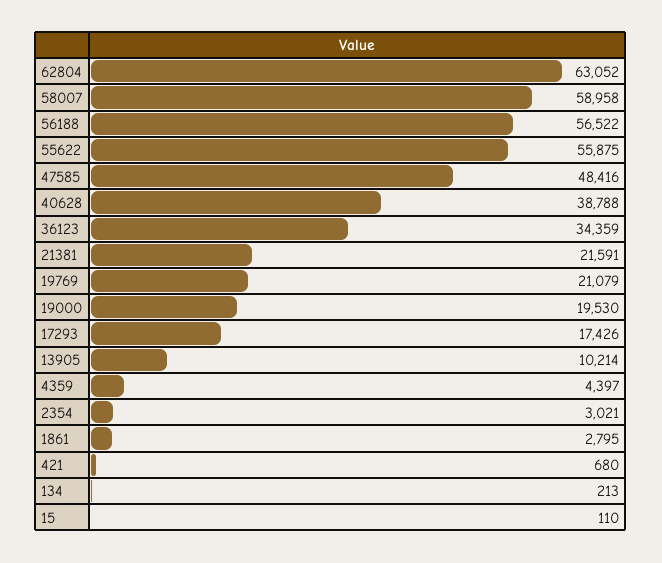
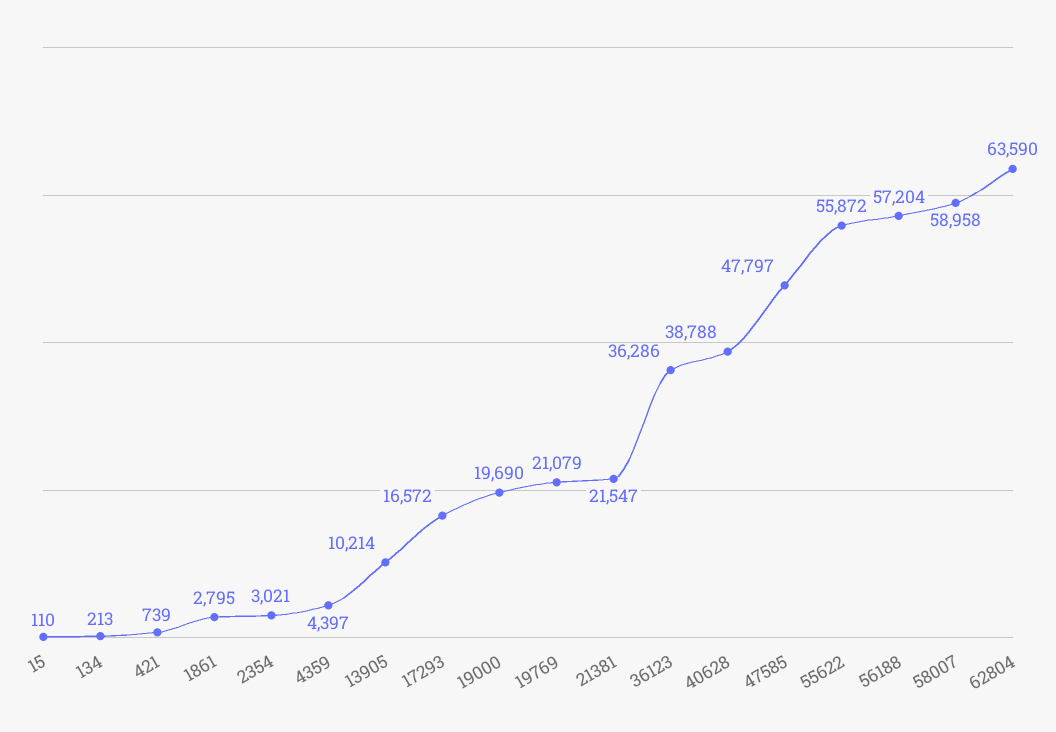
  {
-   "62804": 63052,
+   "62804": 63590,
    "58007": 58958,
-   "56188": 56522,
+   "56188": 57204,
-   "55622": 55875,
+   "55622": 55872,
-   "47585": 48416,
+   "47585": 47797,
    "40628": 38788,
-   "36123": 34359,
+   "36123": 36286,
-   "21381": 21591,
+   "21381": 21547,
    "19769": 21079,
-   "19000": 19530,
+   "19000": 19690,
-   "17293": 17426,
+   "17293": 16572,
    "13905": 10214,
    "4359": 4397,
    "2354": 3021,
    "1861": 2795,
-   "421": 680,
+   "421": 739,
    "134": 213,
    "15": 110
  }

